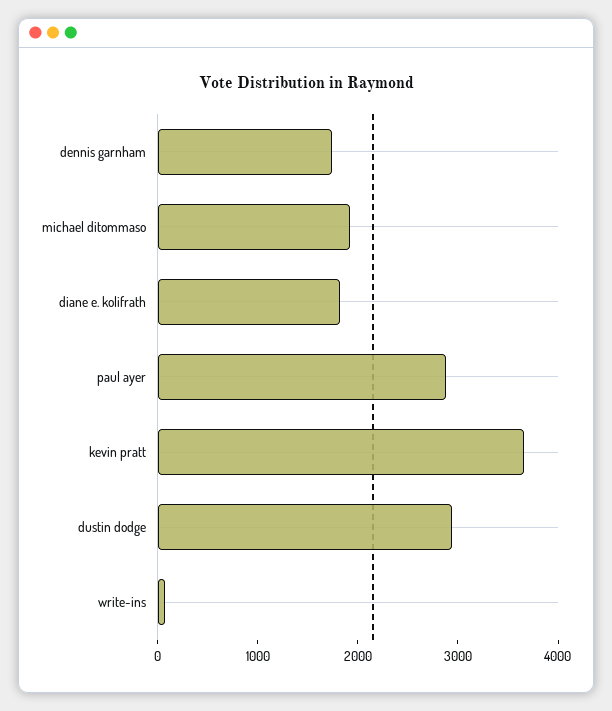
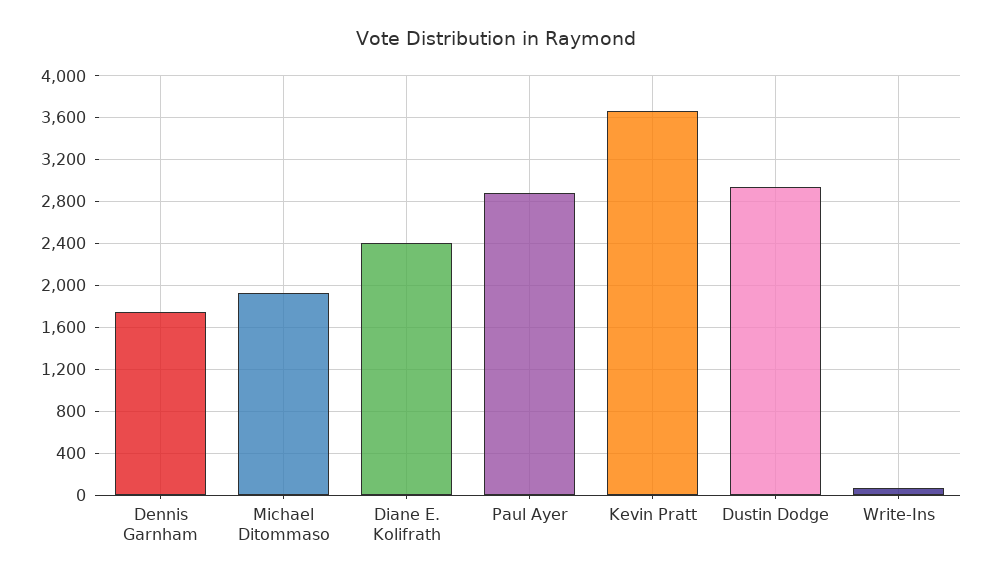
  {
    "dennis garnham": 1700,
    "michael ditommaso": 1900,
-   "diane e. kolifrath": 1800,
+   "diane e. kolifrath": 2400,
    "paul ayer": 2900,
    "kevin pratt": 3700,
    "dustin dodge": 2900,
    "write-ins": 100
  }

